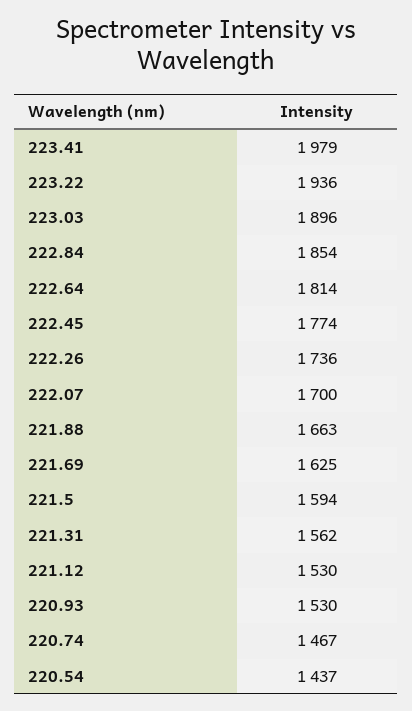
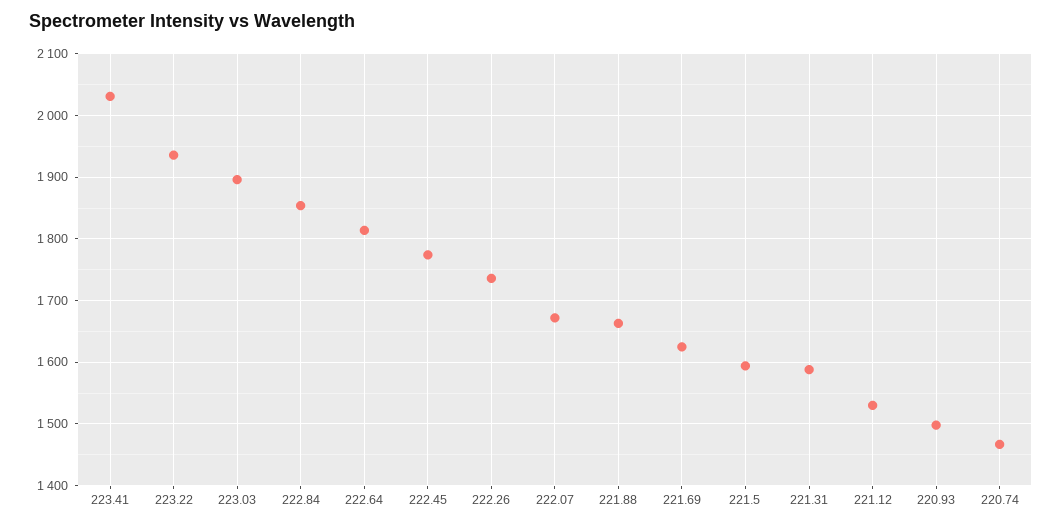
  {
-   "223.41": 1979,
+   "223.41": 2030,
    "223.22": 1936,
    "223.03": 1896,
    "222.84": 1854,
    "222.64": 1814,
    "222.45": 1774,
    "222.26": 1736,
-   "222.07": 1700,
+   "222.07": 1670,
    "221.88": 1663,
    "221.69": 1625,
    "221.5": 1594,
-   "221.31": 1562,
+   "221.31": 1590,
    "221.12": 1530,
-   "220.93": 1530,
+   "220.93": 1500,
-   "220.74": 1467,
+   "220.74": 1467
-   "220.54": 1437
  }

